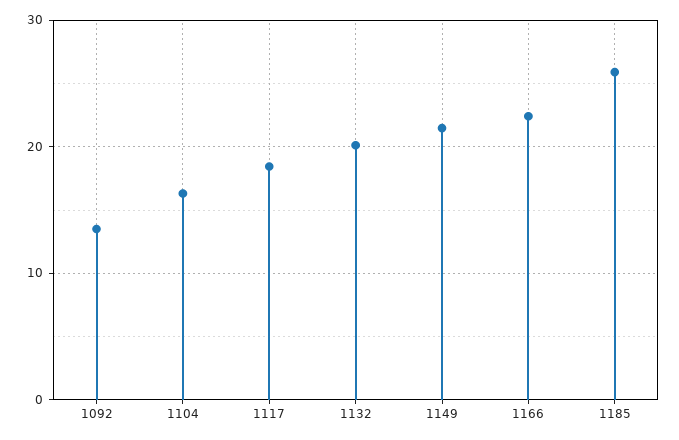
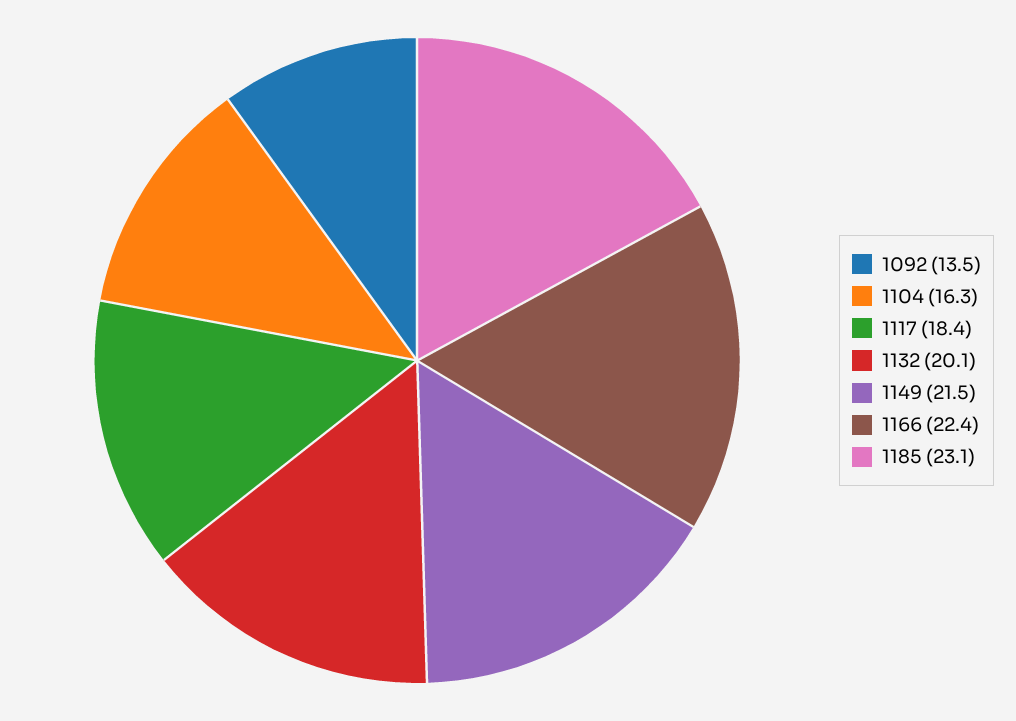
  {
    "1092": 13.5,
    "1104": 16.3,
    "1117": 18.4,
    "1132": 20.1,
    "1149": 21.5,
    "1166": 22.4,
-   "1185": 26
+   "1185": 23.1
  }

